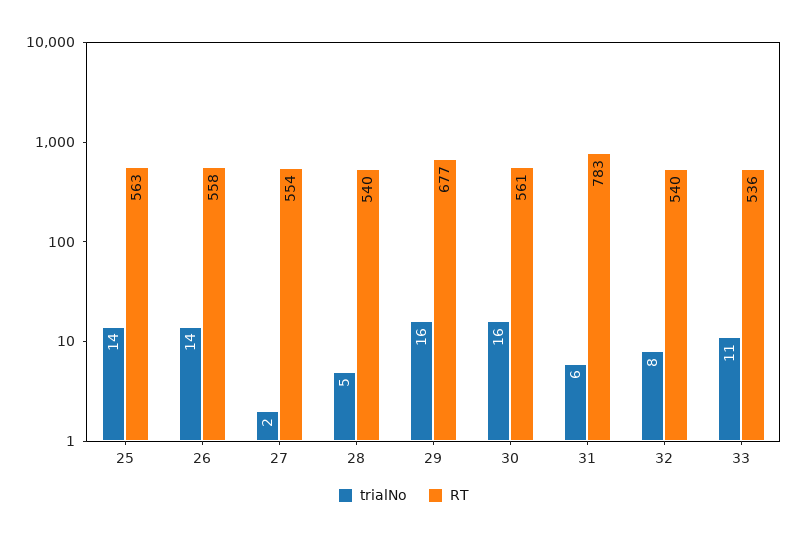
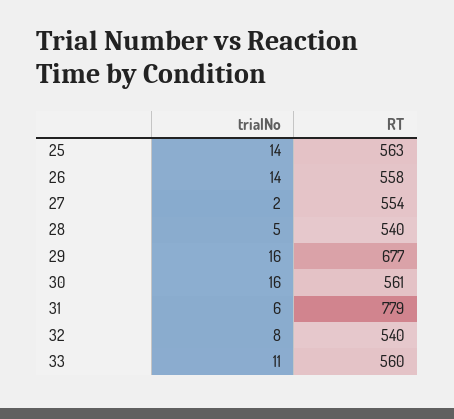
  {
    "trialNo": {
      "25": 14,
      "26": 14,
      "27": 2,
      "28": 5,
      "29": 16,
      "30": 16,
      "31": 6,
      "32": 8,
      "33": 11
    },
    "RT": {
      "25": 563,
      "26": 558,
      "27": 554,
      "28": 540,
      "29": 677,
      "30": 561,
-     "31": 783,
+     "31": 779,
      "32": 540,
-     "33": 536
+     "33": 560
    }
  }

